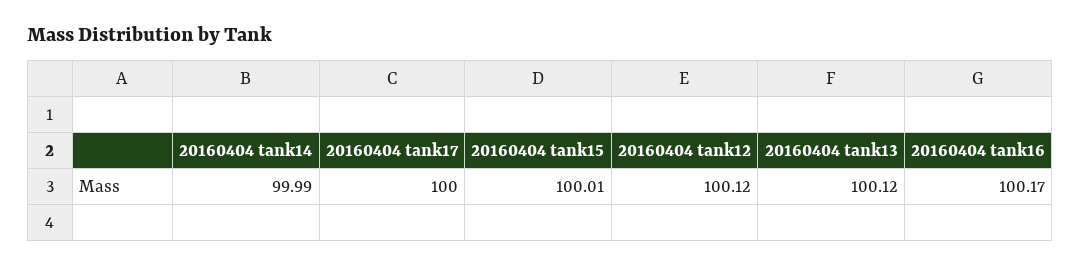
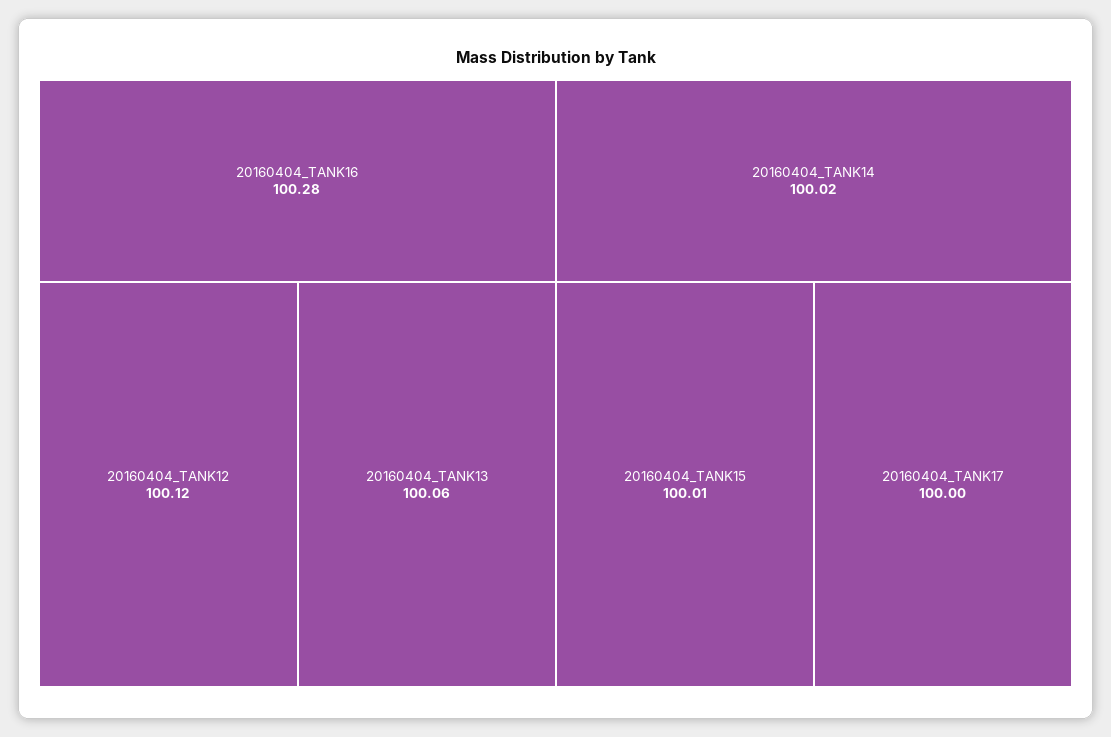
  {
-   "20160404 tank14": 99.99,
+   "20160404 tank14": 100.02,
    "20160404 tank17": 100,
    "20160404 tank15": 100.01,
    "20160404 tank12": 100.12,
-   "20160404 tank13": 100.12,
+   "20160404 tank13": 100.06,
-   "20160404 tank16": 100.17
+   "20160404 tank16": 100.28
  }

